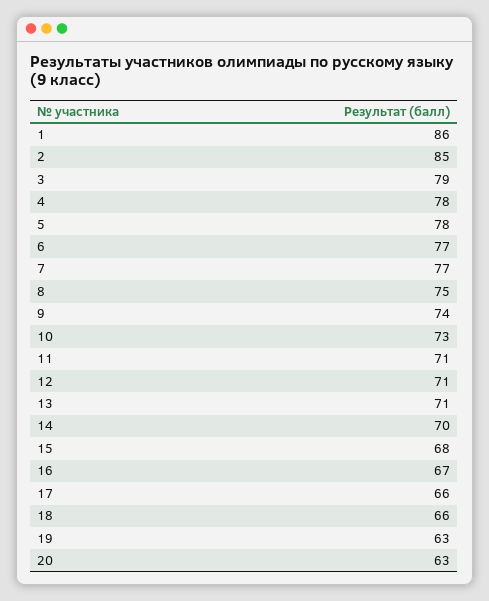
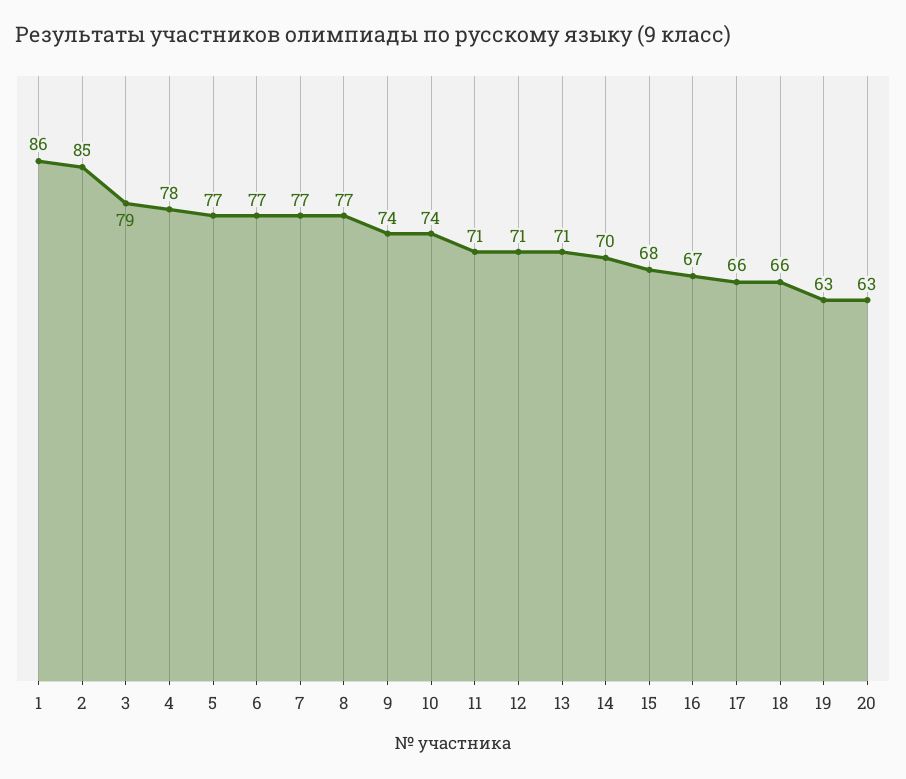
  {
    "1": 86,
    "2": 85,
    "3": 79,
    "4": 78,
-   "5": 78,
+   "5": 77,
    "6": 77,
    "7": 77,
-   "8": 75,
+   "8": 77,
    "9": 74,
-   "10": 73,
+   "10": 74,
    "11": 71,
    "12": 71,
    "13": 71,
    "14": 70,
    "15": 68,
    "16": 67,
    "17": 66,
    "18": 66,
    "19": 63,
    "20": 63
  }

